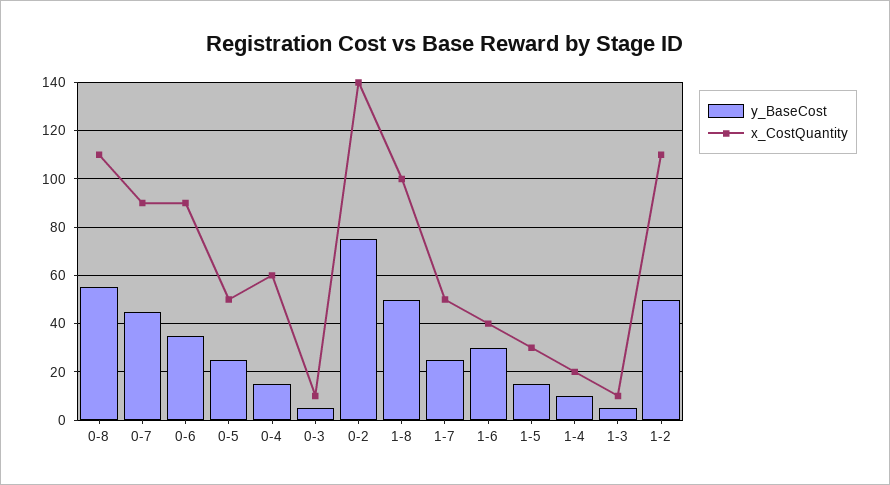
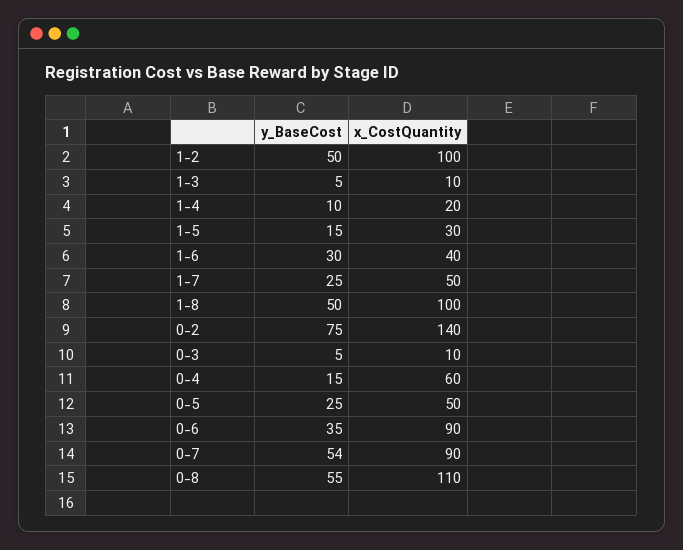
  {
    "y_BaseCost": {
      "0-8": 55,
-     "0-7": 45,
+     "0-7": 54,
      "0-6": 35,
      "0-5": 25,
      "0-4": 15,
      "0-3": 5,
      "0-2": 75,
      "1-8": 50,
      "1-7": 25,
      "1-6": 30,
      "1-5": 15,
      "1-4": 10,
      "1-3": 5,
      "1-2": 50
    },
    "x_CostQuantity": {
      "0-8": 110,
      "0-7": 90,
      "0-6": 90,
      "0-5": 50,
      "0-4": 60,
      "0-3": 10,
      "0-2": 140,
      "1-8": 100,
      "1-7": 50,
      "1-6": 40,
      "1-5": 30,
      "1-4": 20,
      "1-3": 10,
-     "1-2": 110
+     "1-2": 100
    }
  }

